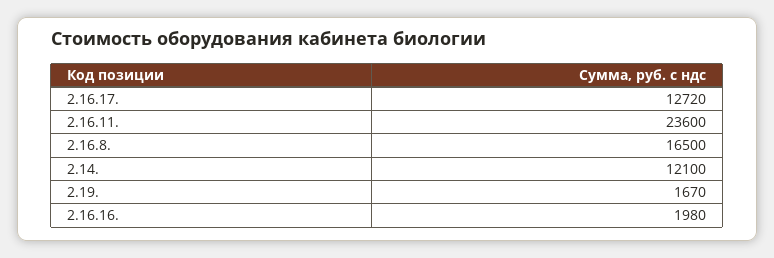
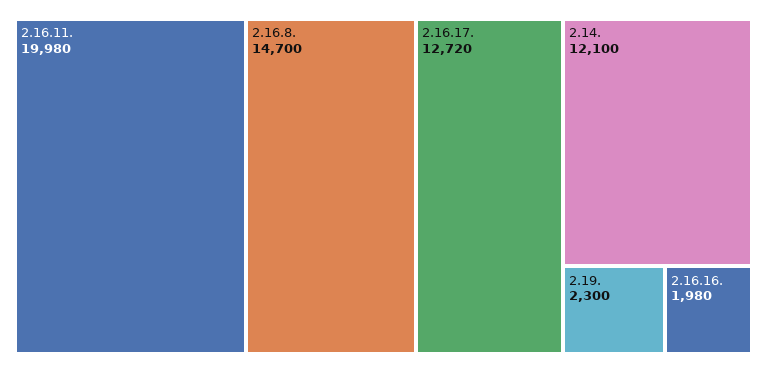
  {
    "2.16.17.": 12720,
-   "2.16.11.": 23600,
+   "2.16.11.": 19980,
-   "2.16.8.": 16500,
+   "2.16.8.": 14700,
    "2.14.": 12100,
-   "2.19.": 1670,
+   "2.19.": 2300,
    "2.16.16.": 1980
  }

